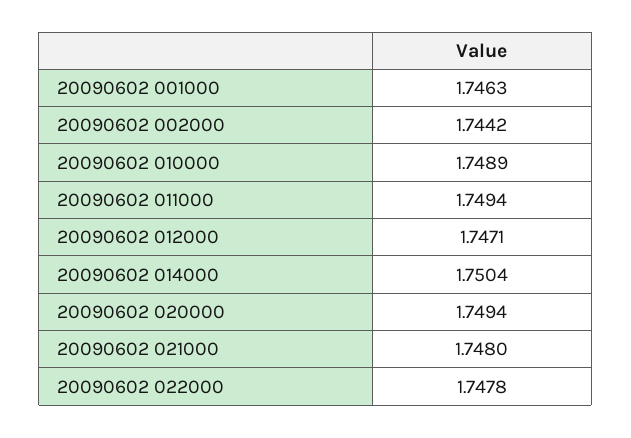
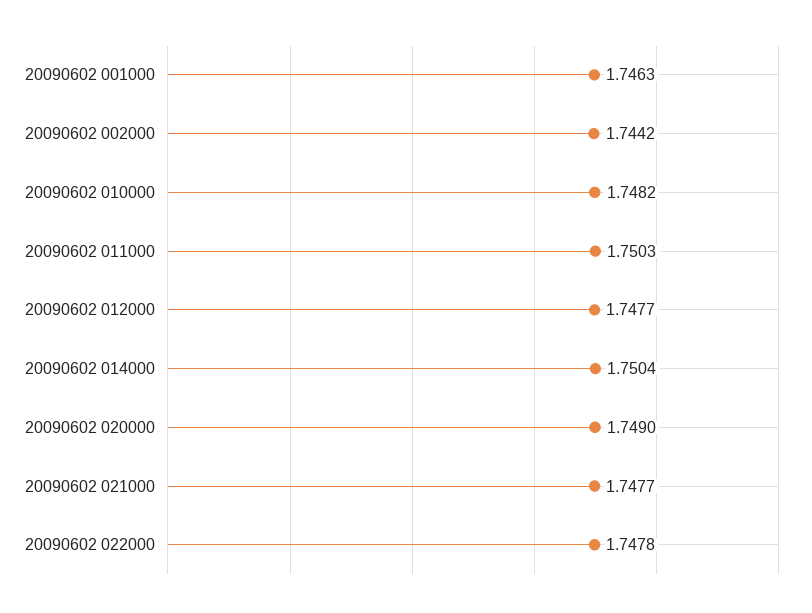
  {
    "20090602 001000": 1.7463,
    "20090602 002000": 1.7442,
-   "20090602 010000": 1.7489,
+   "20090602 010000": 1.7482,
-   "20090602 011000": 1.7494,
+   "20090602 011000": 1.7503,
-   "20090602 012000": 1.7471,
+   "20090602 012000": 1.7477,
    "20090602 014000": 1.7504,
-   "20090602 020000": 1.7494,
+   "20090602 020000": 1.749,
-   "20090602 021000": 1.748,
+   "20090602 021000": 1.7477,
    "20090602 022000": 1.7478
  }

